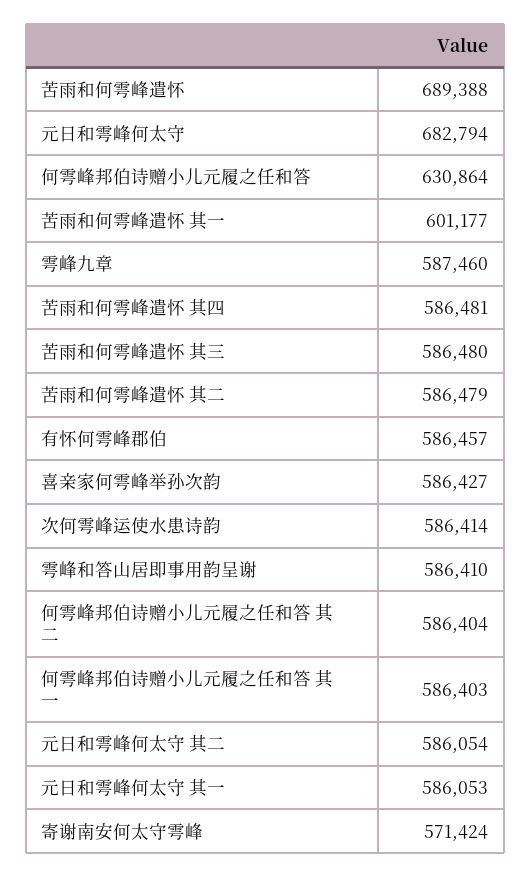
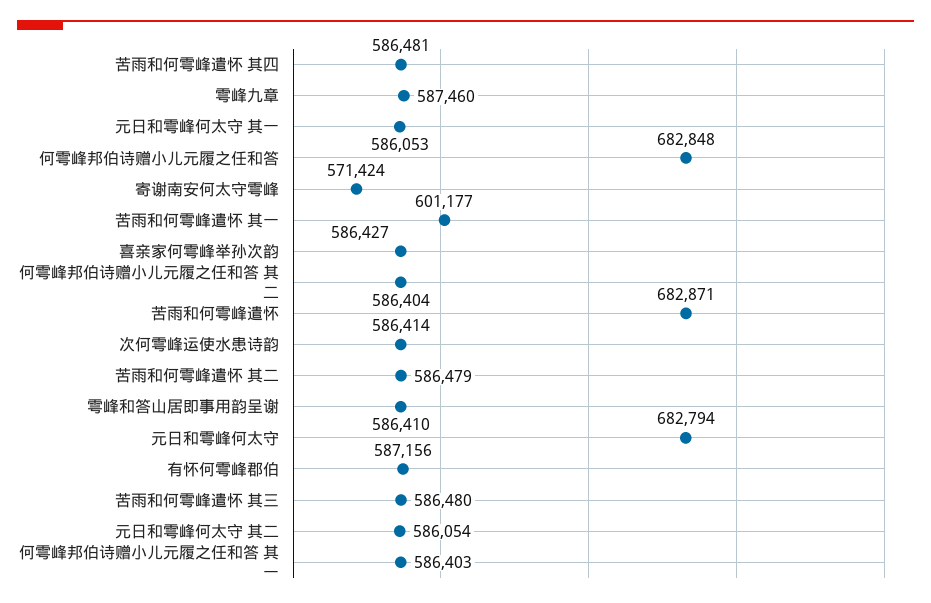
  {
-   "苦雨和何雩峰遣怀": 689388,
+   "苦雨和何雩峰遣怀": 682871,
    "元日和雩峰何太守": 682794,
-   "何雩峰邦伯诗赠小儿元履之任和答": 630864,
+   "何雩峰邦伯诗赠小儿元履之任和答": 682848,
    "苦雨和何雩峰遣怀 其一": 601177,
    "雩峰九章": 587460,
    "苦雨和何雩峰遣怀 其四": 586481,
    "苦雨和何雩峰遣怀 其三": 586480,
    "苦雨和何雩峰遣怀 其二": 586479,
-   "有怀何雩峰郡伯": 586457,
+   "有怀何雩峰郡伯": 587156,
    "喜亲家何雩峰举孙次韵": 586427,
    "次何雩峰运使水患诗韵": 586414,
    "雩峰和答山居即事用韵呈谢": 586410,
    "何雩峰邦伯诗赠小儿元履之任和答 其二": 586404,
    "何雩峰邦伯诗赠小儿元履之任和答 其一": 586403,
    "元日和雩峰何太守 其二": 586054,
    "元日和雩峰何太守 其一": 586053,
    "寄谢南安何太守雩峰": 571424
  }

